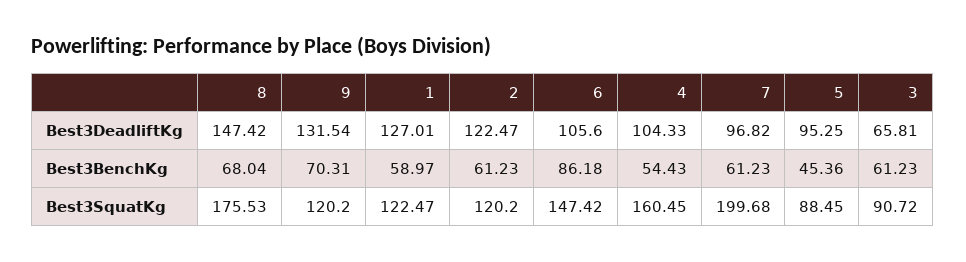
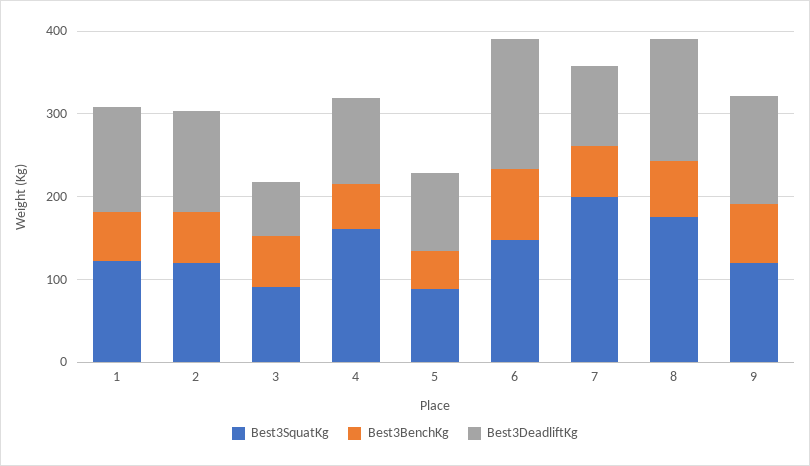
  {
    "Best3DeadliftKg": {
      "8": 147.42,
      "9": 131.54,
      "1": 127.01,
      "2": 122.47,
-     "6": 105.6,
+     "6": 160,
      "4": 104.33,
      "7": 96.82,
      "5": 95.25,
      "3": 65.81
    },
    "Best3BenchKg": {
      "8": 68.04,
      "9": 70.31,
      "1": 58.97,
      "2": 61.23,
      "6": 86.18,
      "4": 54.43,
      "7": 61.23,
      "5": 45.36,
      "3": 61.23
    },
    "Best3SquatKg": {
      "8": 175.53,
      "9": 120.2,
      "1": 122.47,
      "2": 120.2,
      "6": 147.42,
      "4": 160.45,
      "7": 199.68,
      "5": 88.45,
      "3": 90.72
    }
  }

